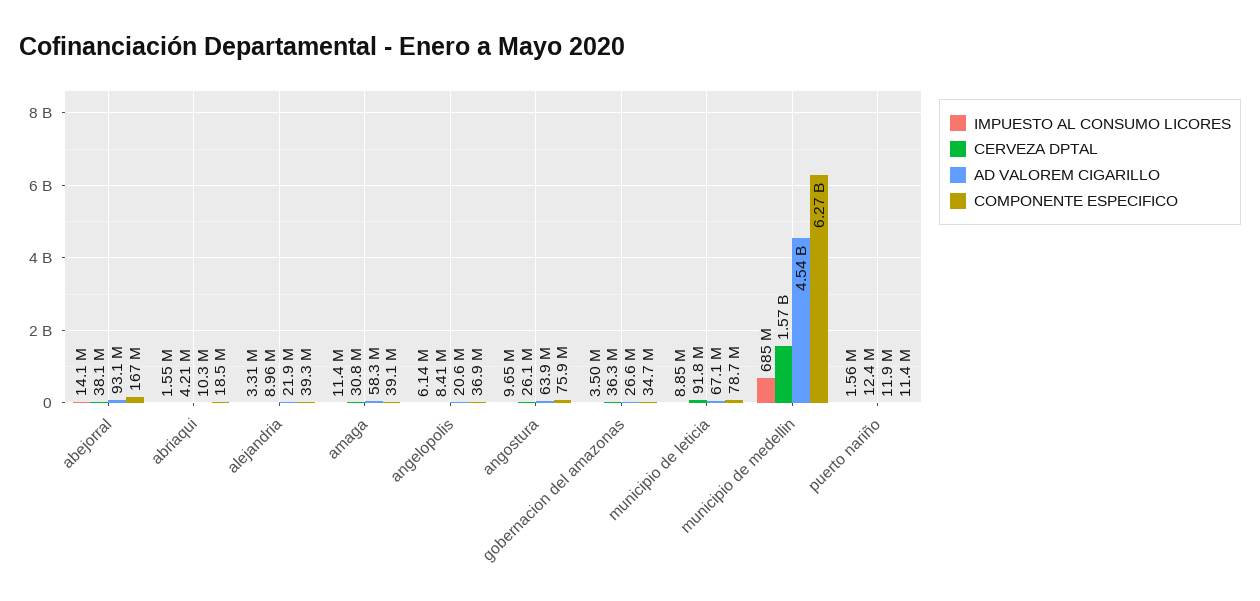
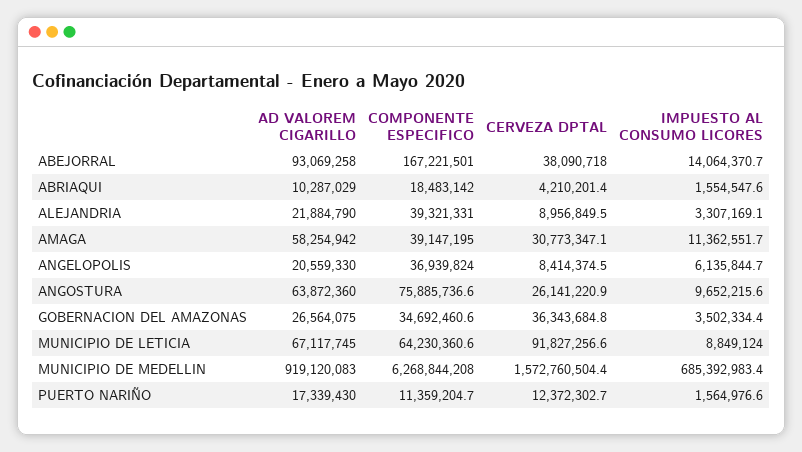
  {
    "IMPUESTO AL CONSUMO LICORES": {
      "abejorral": 14064370.7,
      "abriaqui": 1554547.6,
      "alejandria": 3307169.1,
      "amaga": 11362551.7,
      "angelopolis": 6135844.7,
      "angostura": 9652215.6,
      "gobernacion del amazonas": 3502334.4,
      "municipio de leticia": 8849124,
      "municipio de medellin": 685392983.4,
      "puerto nariño": 1564976.6
    },
    "CERVEZA DPTAL": {
      "abejorral": 38090718,
      "abriaqui": 4210201.4,
      "alejandria": 8956849.5,
      "amaga": 30773347.1,
      "angelopolis": 8414374.5,
      "angostura": 26141220.9,
      "gobernacion del amazonas": 36343684.8,
      "municipio de leticia": 91827256.6,
      "municipio de medellin": 1572760504.4,
      "puerto nariño": 12372302.7
    },
    "AD VALOREM CIGARILLO": {
      "abejorral": 93069258,
      "abriaqui": 10287029,
      "alejandria": 21884790,
      "amaga": 58254942,
      "angelopolis": 20559330,
      "angostura": 63872360,
      "gobernacion del amazonas": 26564075,
      "municipio de leticia": 67117745,
-     "municipio de medellin": 4540000000,
+     "municipio de medellin": 919120083,
-     "puerto nariño": 11900000
+     "puerto nariño": 17339430
    },
    "COMPONENTE ESPECIFICO": {
      "abejorral": 167221501,
      "abriaqui": 18483142,
      "alejandria": 39321331,
      "amaga": 39147195,
      "angelopolis": 36939824,
      "angostura": 75885736.6,
      "gobernacion del amazonas": 34692460.6,
-     "municipio de leticia": 78700000,
+     "municipio de leticia": 64230360.6,
      "municipio de medellin": 6268844208,
      "puerto nariño": 11359204.7
    }
  }

